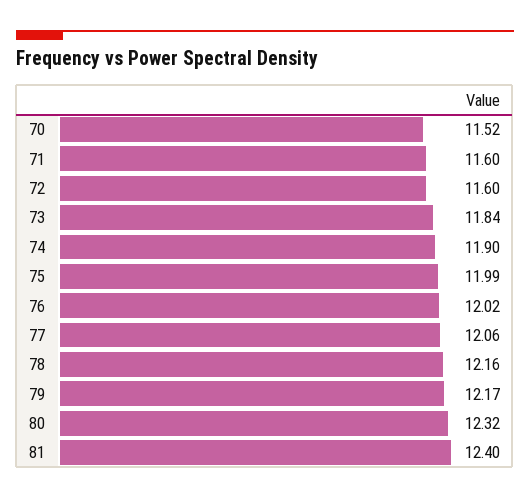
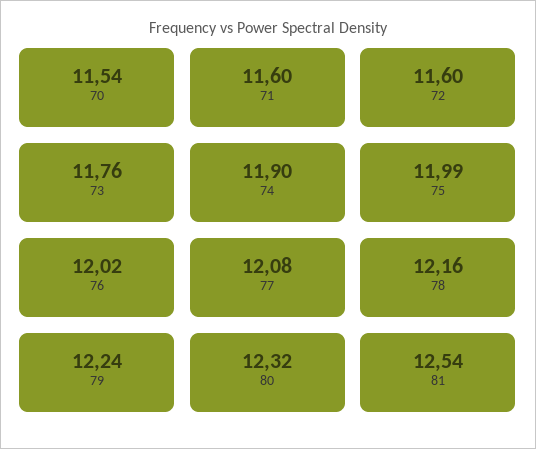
  {
-   "70": 11.52,
+   "70": 11.54,
    "71": 11.6,
    "72": 11.6,
-   "73": 11.84,
+   "73": 11.76,
    "74": 11.9,
    "75": 11.99,
    "76": 12.02,
-   "77": 12.06,
+   "77": 12.08,
    "78": 12.16,
-   "79": 12.17,
+   "79": 12.24,
    "80": 12.32,
-   "81": 12.4
+   "81": 12.54
  }

